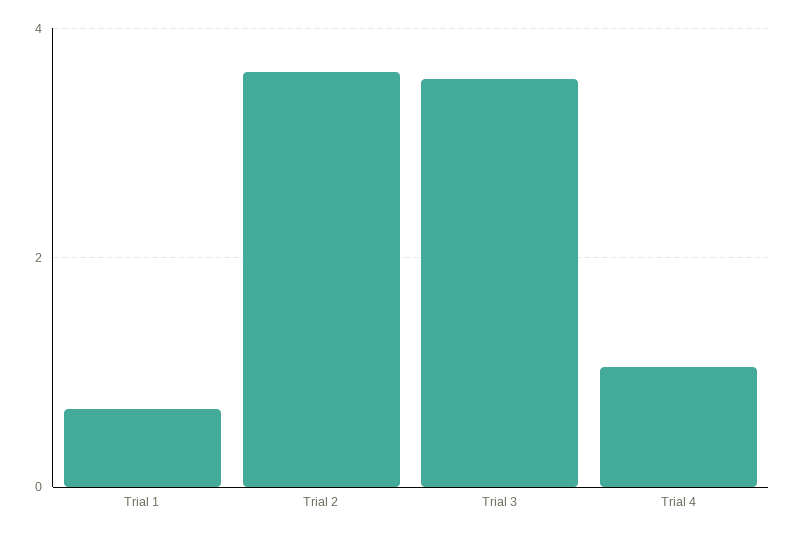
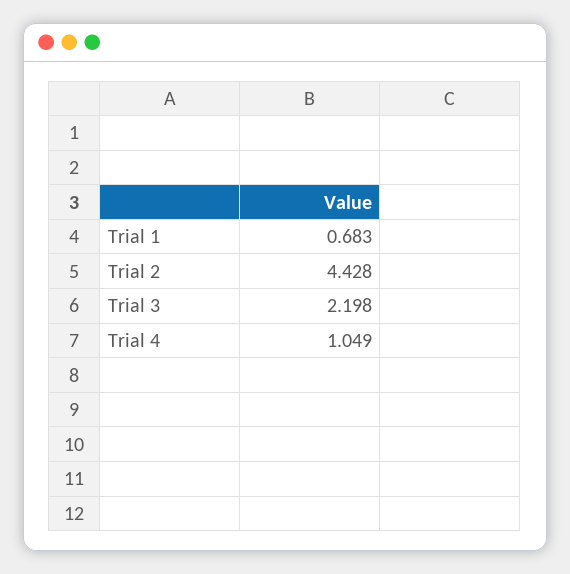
  {
    "Trial 1": 0.683,
-   "Trial 2": 3.6,
+   "Trial 2": 4.428,
-   "Trial 3": 3.6,
+   "Trial 3": 2.198,
    "Trial 4": 1.049
  }

